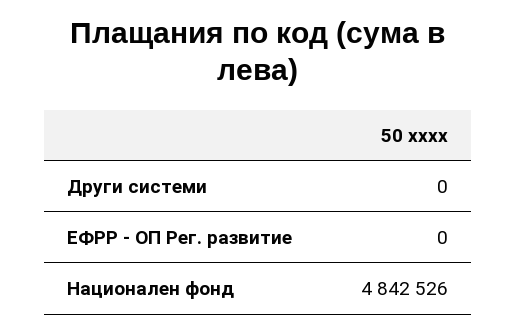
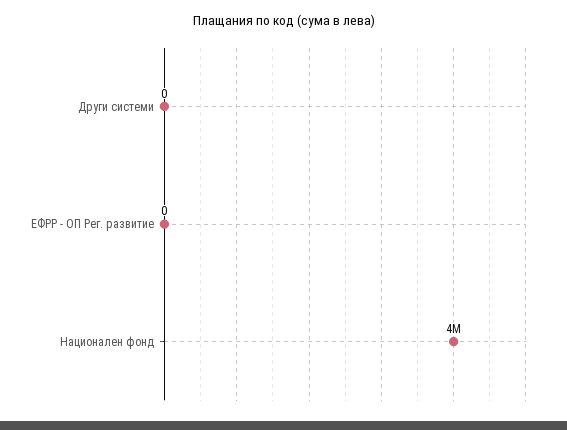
  {
    "Други системи": 0,
    "ЕФРР - ОП Рег. развитие": 0,
-   "Национален фонд": 4842526
+   "Национален фонд": 4000000
  }

